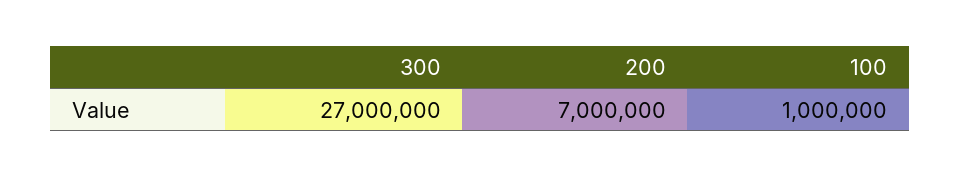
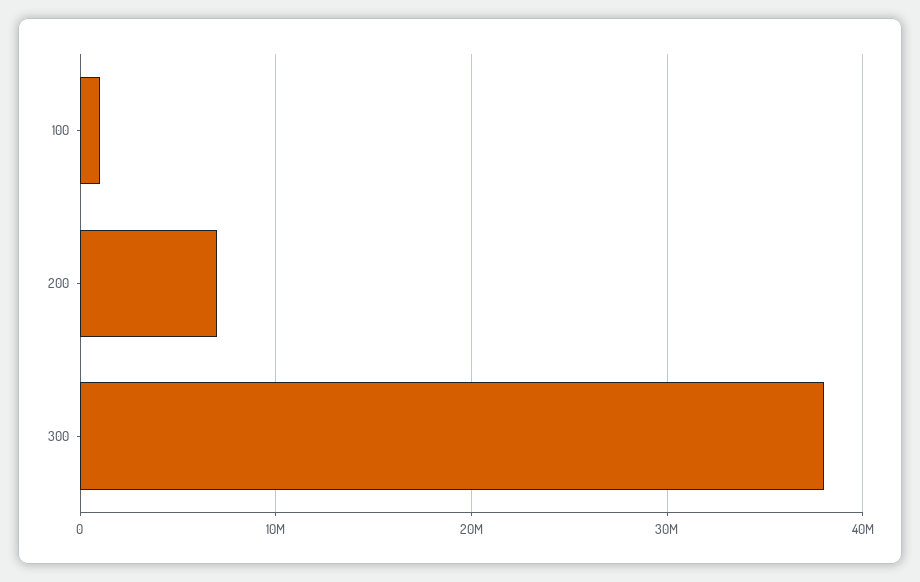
  {
-   "300": 27000000,
+   "300": 38000000,
    "200": 7000000,
    "100": 1000000
  }

